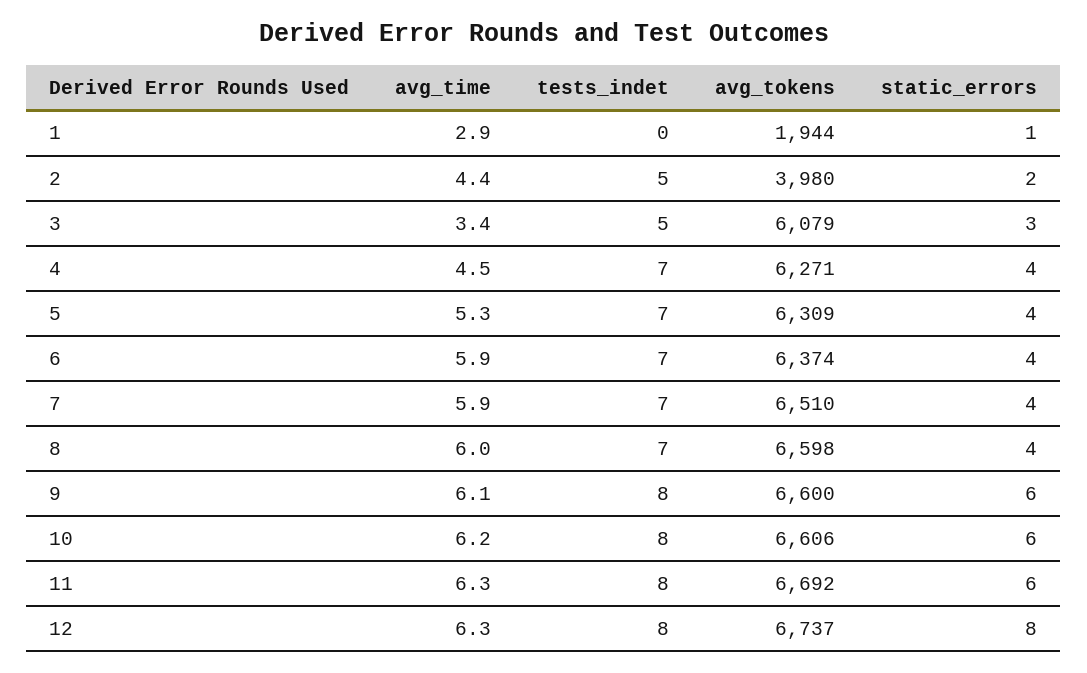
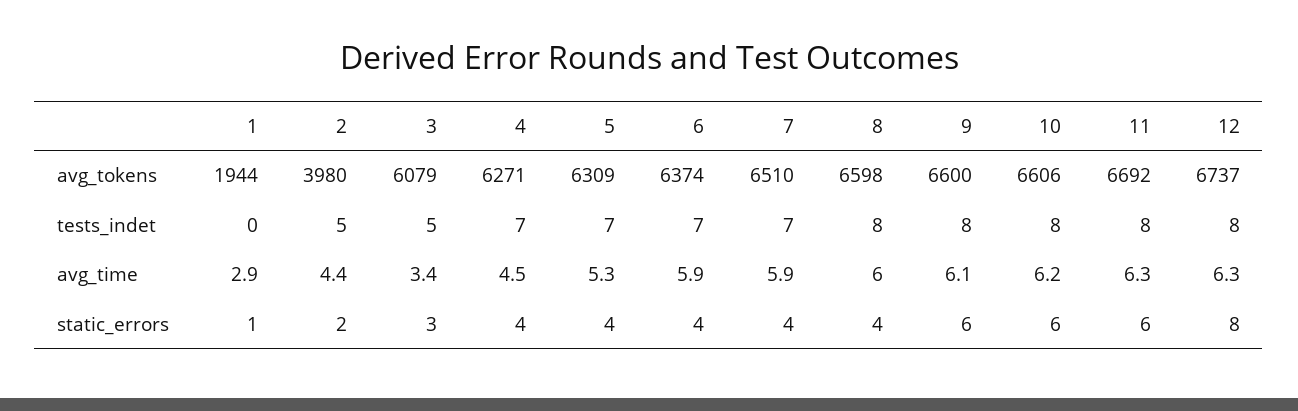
  {
    "avg_time": {
      "1": 2.9,
      "2": 4.4,
      "3": 3.4,
      "4": 4.5,
      "5": 5.3,
      "6": 5.9,
      "7": 5.9,
      "8": 6,
      "9": 6.1,
      "10": 6.2,
      "11": 6.3,
      "12": 6.3
    },
    "tests_indet": {
      "1": 0,
      "2": 5,
      "3": 5,
      "4": 7,
      "5": 7,
      "6": 7,
      "7": 7,
-     "8": 7,
+     "8": 8,
      "9": 8,
      "10": 8,
      "11": 8,
      "12": 8
    },
    "avg_tokens": {
      "1": 1944,
      "2": 3980,
      "3": 6079,
      "4": 6271,
      "5": 6309,
      "6": 6374,
      "7": 6510,
      "8": 6598,
      "9": 6600,
      "10": 6606,
      "11": 6692,
      "12": 6737
    },
    "static_errors": {
      "1": 1,
      "2": 2,
      "3": 3,
      "4": 4,
      "5": 4,
      "6": 4,
      "7": 4,
      "8": 4,
      "9": 6,
      "10": 6,
      "11": 6,
      "12": 8
    }
  }

